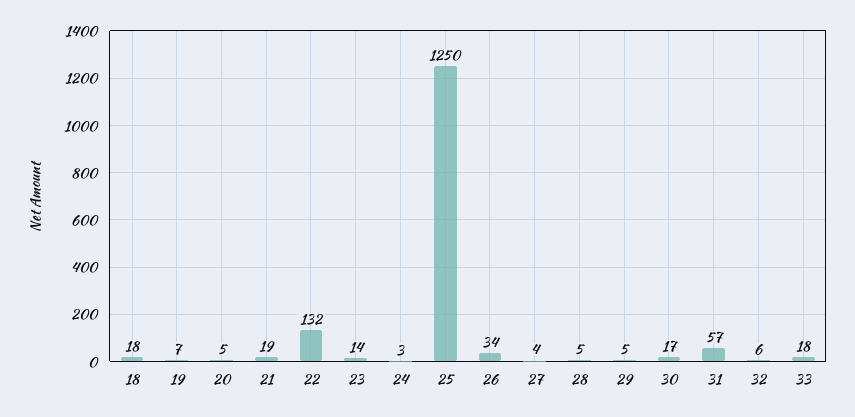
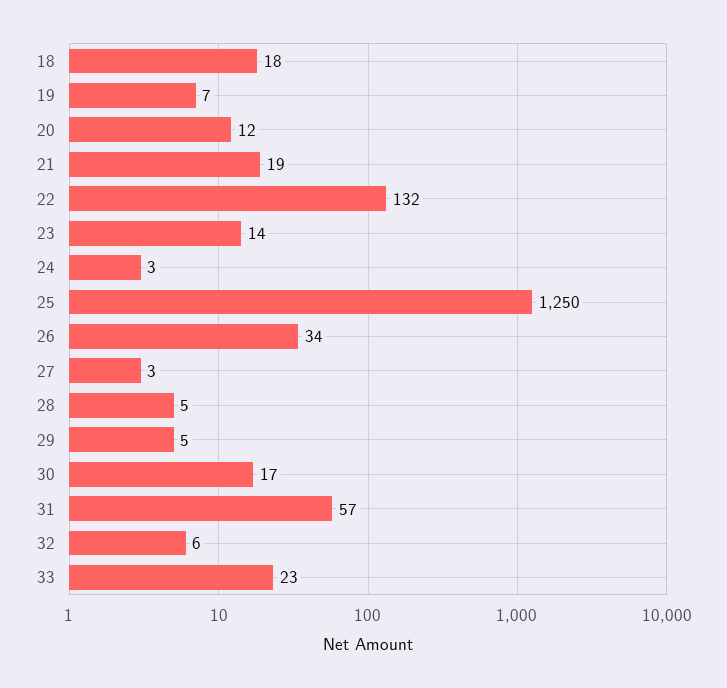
  {
    "18": 18,
    "19": 7,
-   "20": 5,
+   "20": 12,
    "21": 19,
    "22": 132,
    "23": 14,
    "24": 3,
    "25": 1250,
    "26": 34,
-   "27": 4,
+   "27": 3,
    "28": 5,
    "29": 5,
    "30": 17,
    "31": 57,
    "32": 6,
-   "33": 18
+   "33": 23
  }

